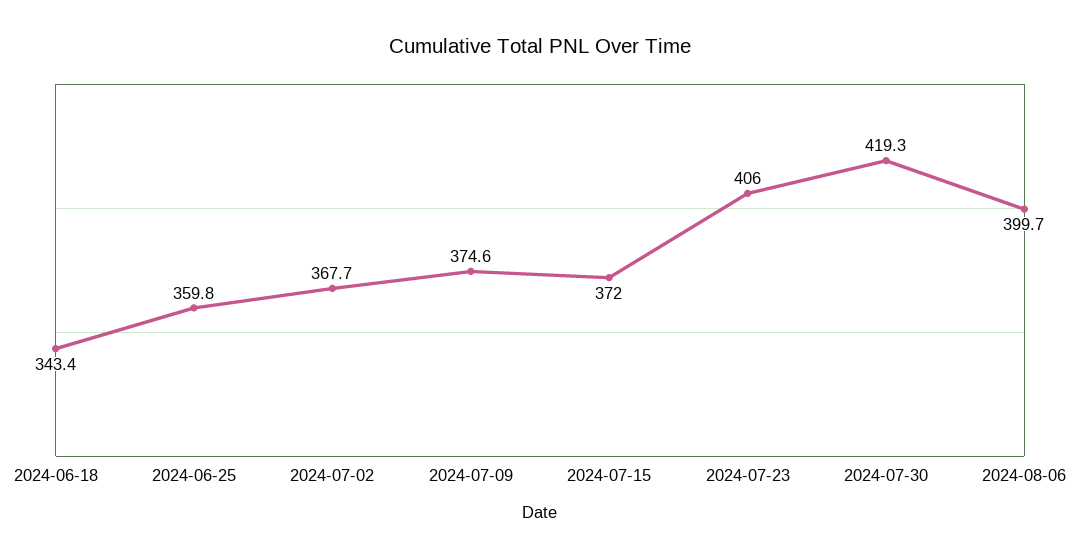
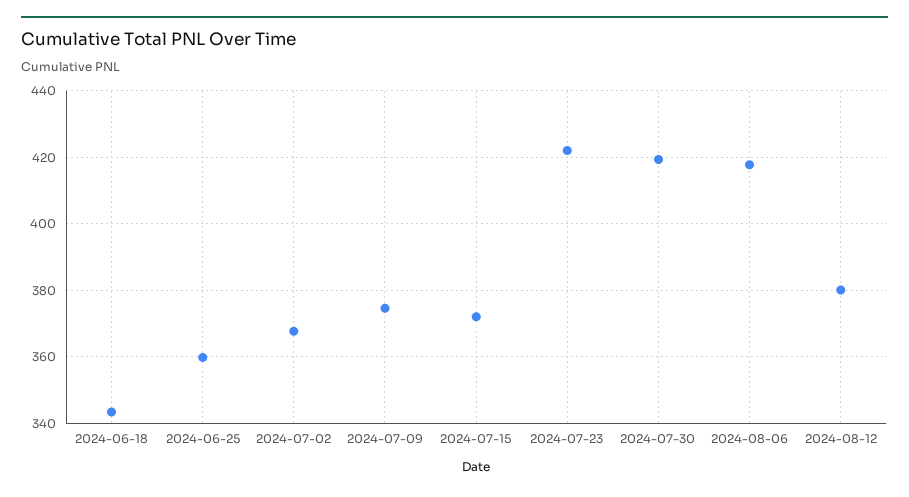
  {
    "2024-06-18": 343.4,
    "2024-06-25": 359.8,
    "2024-07-02": 367.7,
    "2024-07-09": 374.6,
    "2024-07-15": 372,
-   "2024-07-23": 406,
+   "2024-07-23": 422,
    "2024-07-30": 419.3,
-   "2024-08-06": 399.7
+   "2024-08-06": 418,
+   "2024-08-12": 380
  }

